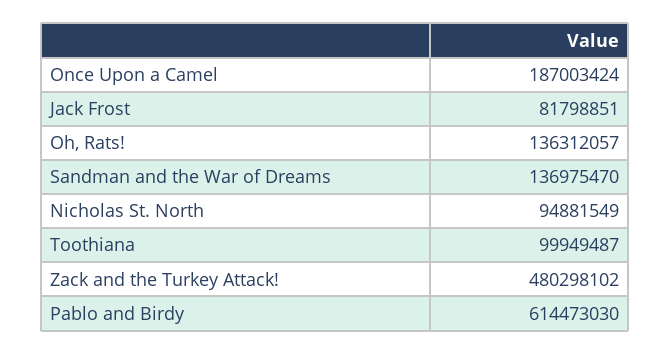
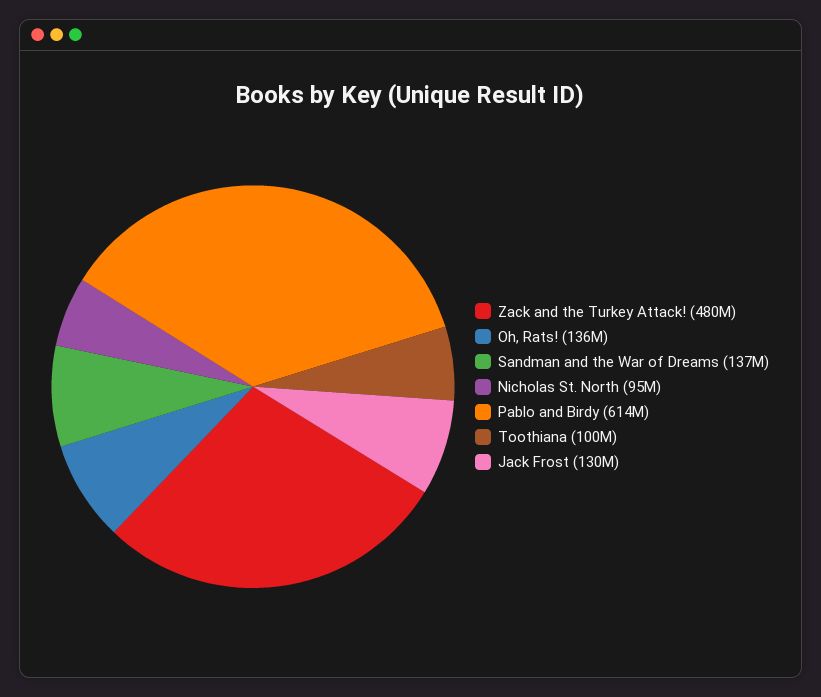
  {
-   "Once Upon a Camel": 187003424,
-   "Jack Frost": 81798851,
+   "Jack Frost": 130000000,
    "Oh, Rats!": 136312057,
    "Sandman and the War of Dreams": 136975470,
    "Nicholas St. North": 94881549,
    "Toothiana": 99949487,
    "Zack and the Turkey Attack!": 480298102,
    "Pablo and Birdy": 614473030
  }

